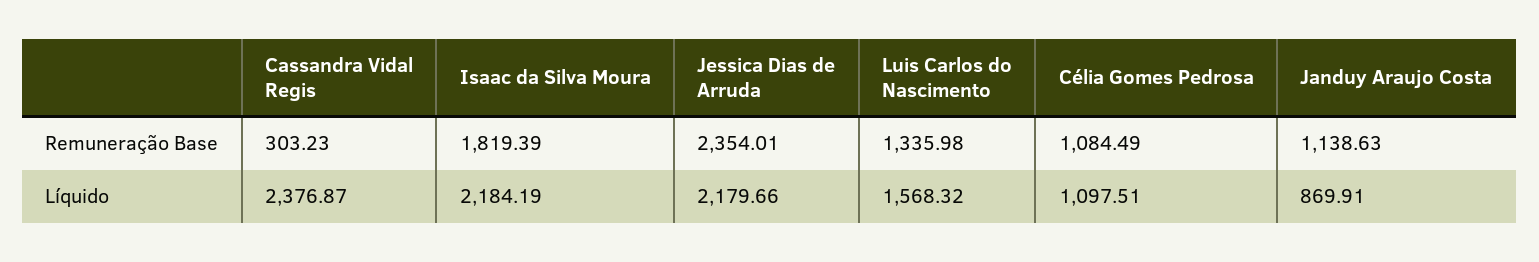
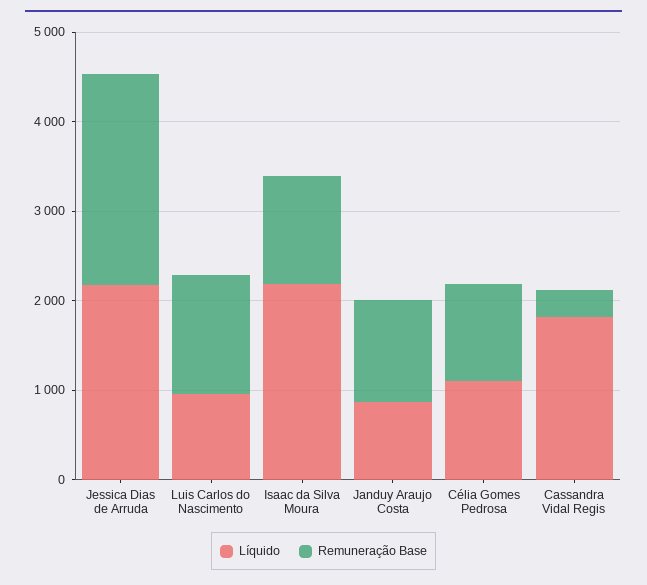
  {
    "Remuneração Base": {
      "Cassandra Vidal Regis": 303.23,
-     "Isaac da Silva Moura": 1819.39,
+     "Isaac da Silva Moura": 1200,
      "Jessica Dias de Arruda": 2354.01,
      "Luis Carlos do Nascimento": 1335.98,
      "Célia Gomes Pedrosa": 1084.49,
      "Janduy Araujo Costa": 1138.63
    },
    "Líquido": {
-     "Cassandra Vidal Regis": 2376.87,
+     "Cassandra Vidal Regis": 1800,
      "Isaac da Silva Moura": 2184.19,
      "Jessica Dias de Arruda": 2179.66,
-     "Luis Carlos do Nascimento": 1568.32,
+     "Luis Carlos do Nascimento": 1000,
      "Célia Gomes Pedrosa": 1097.51,
      "Janduy Araujo Costa": 869.91
    }
  }

